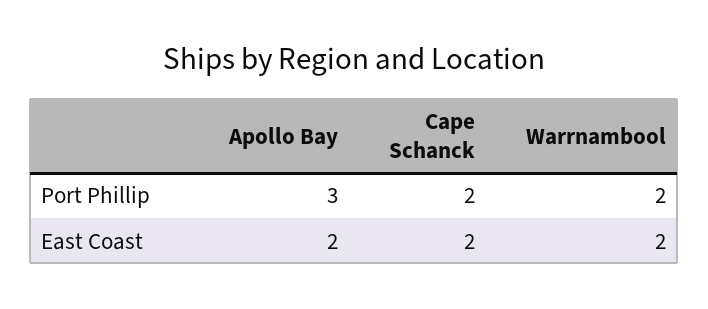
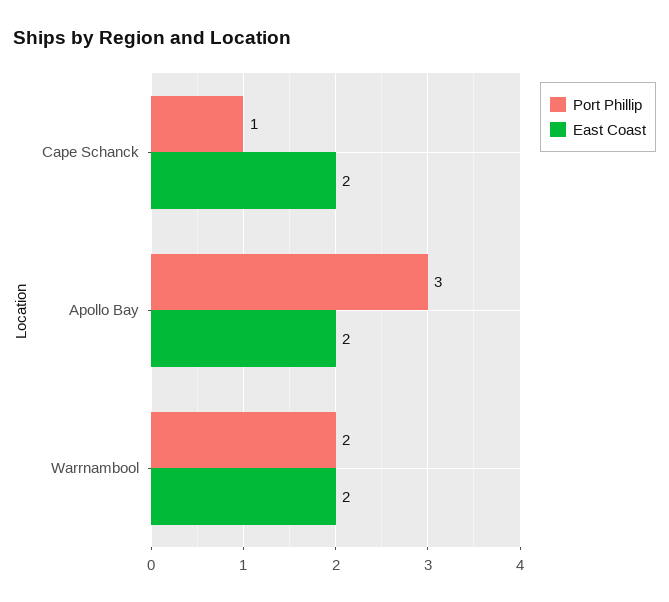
  {
    "Port Phillip": {
      "Apollo Bay": 3,
-     "Cape Schanck": 2,
+     "Cape Schanck": 1,
      "Warrnambool": 2
    },
    "East Coast": {
      "Apollo Bay": 2,
      "Cape Schanck": 2,
      "Warrnambool": 2
    }
  }

